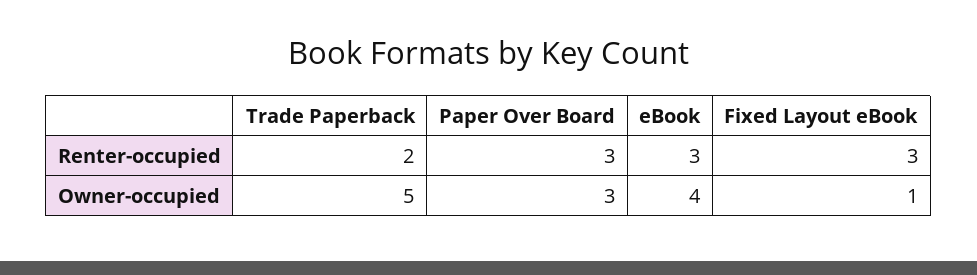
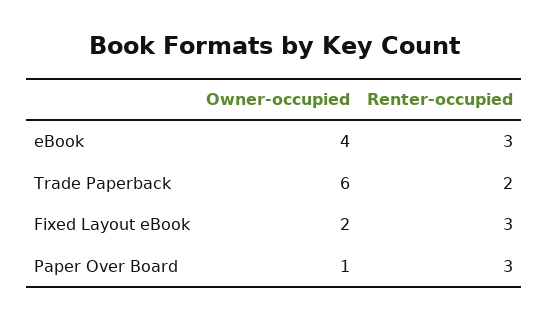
  {
    "Trade Paperback": {
      "Renter-occupied": 2,
-     "Owner-occupied": 5
+     "Owner-occupied": 6
    },
    "Paper Over Board": {
      "Renter-occupied": 3,
-     "Owner-occupied": 3
+     "Owner-occupied": 1
    },
    "eBook": {
      "Renter-occupied": 3,
      "Owner-occupied": 4
    },
    "Fixed Layout eBook": {
      "Renter-occupied": 3,
-     "Owner-occupied": 1
+     "Owner-occupied": 2
    }
  }

